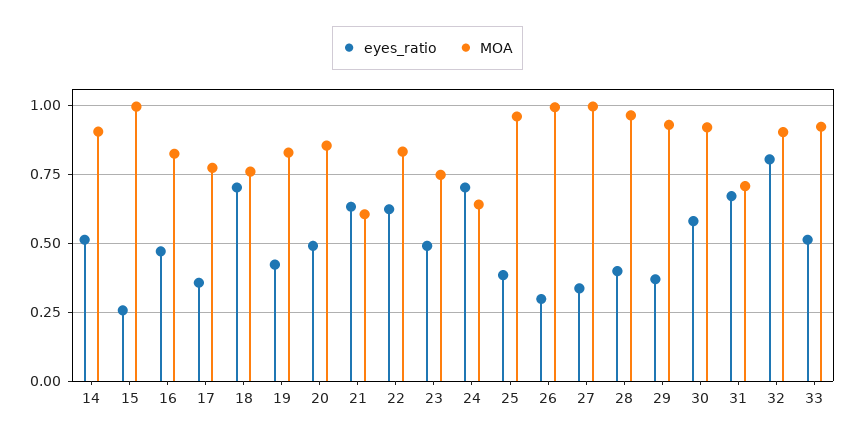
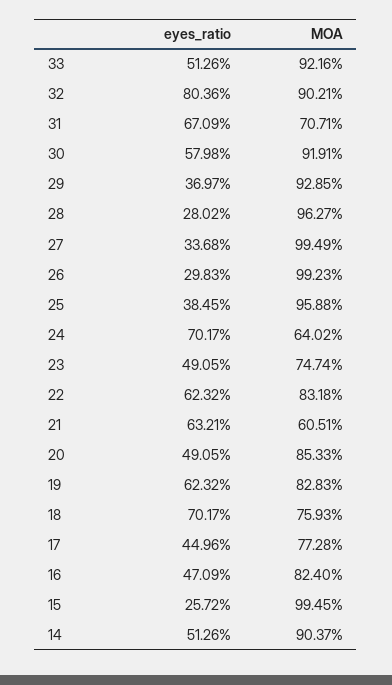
  {
    "eyes_ratio": {
      "14": 0.5126,
      "15": 0.2572,
      "16": 0.4709,
-     "17": 0.35,
+     "17": 0.4496,
      "18": 0.7017,
-     "19": 0.425,
+     "19": 0.6232,
      "20": 0.4905,
      "21": 0.6321,
      "22": 0.6232,
      "23": 0.4905,
      "24": 0.7017,
      "25": 0.3845,
      "26": 0.2983,
      "27": 0.3368,
-     "28": 0.4,
+     "28": 0.2802,
      "29": 0.3697,
      "30": 0.5798,
      "31": 0.6709,
      "32": 0.8036,
      "33": 0.5126
    },
    "MOA": {
      "14": 0.9037,
      "15": 0.9945,
      "16": 0.824,
      "17": 0.7728,
      "18": 0.7593,
      "19": 0.8283,
      "20": 0.8533,
      "21": 0.6051,
      "22": 0.8318,
      "23": 0.7474,
      "24": 0.6402,
      "25": 0.9588,
      "26": 0.9923,
      "27": 0.9949,
      "28": 0.9627,
      "29": 0.9285,
      "30": 0.9191,
      "31": 0.7071,
      "32": 0.9021,
      "33": 0.9216
    }
  }

